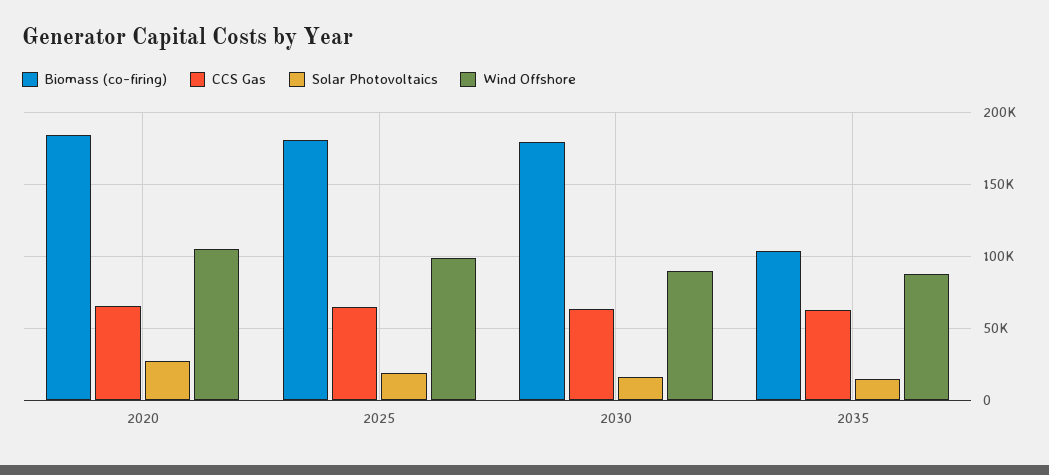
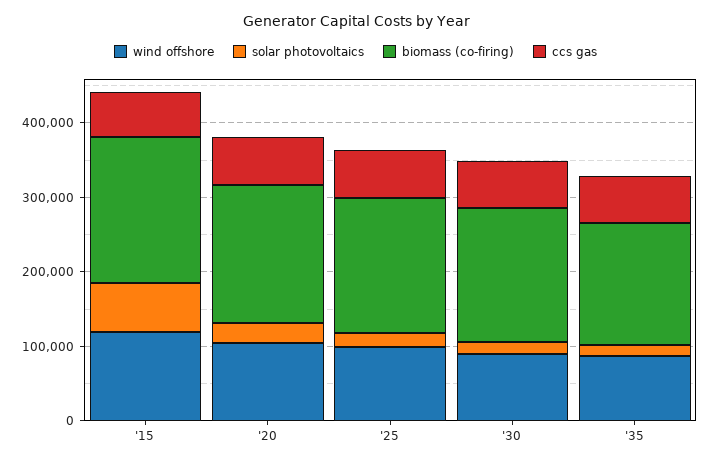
  {
    "Biomass (co-firing)": {
      "2020": 185000,
      "2025": 180000,
      "2030": 180000,
-     "2035": 105000
+     "2035": 160000,
+     "'15": 200000
    },
    "CCS Gas": {
      "2020": 65000,
      "2025": 65000,
      "2030": 65000,
-     "2035": 65000
+     "2035": 65000,
+     "'15": 60000
    },
    "Solar Photovoltaics": {
      "2020": 25000,
      "2025": 20000,
      "2030": 15000,
-     "2035": 15000
+     "2035": 15000,
+     "'15": 60000
    },
    "Wind Offshore": {
      "2020": 105000,
      "2025": 100000,
      "2030": 90000,
-     "2035": 90000
+     "2035": 90000,
+     "'15": 120000
    }
  }

